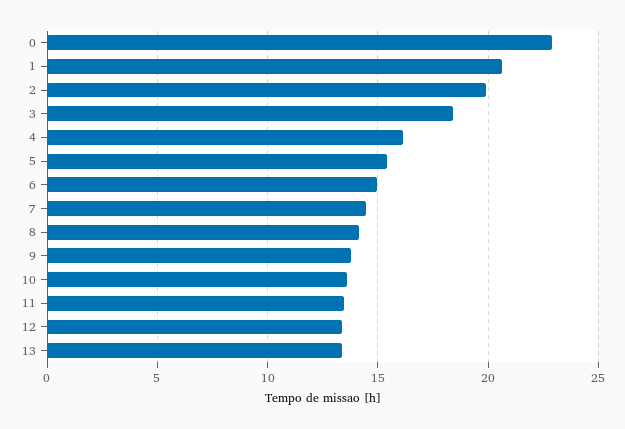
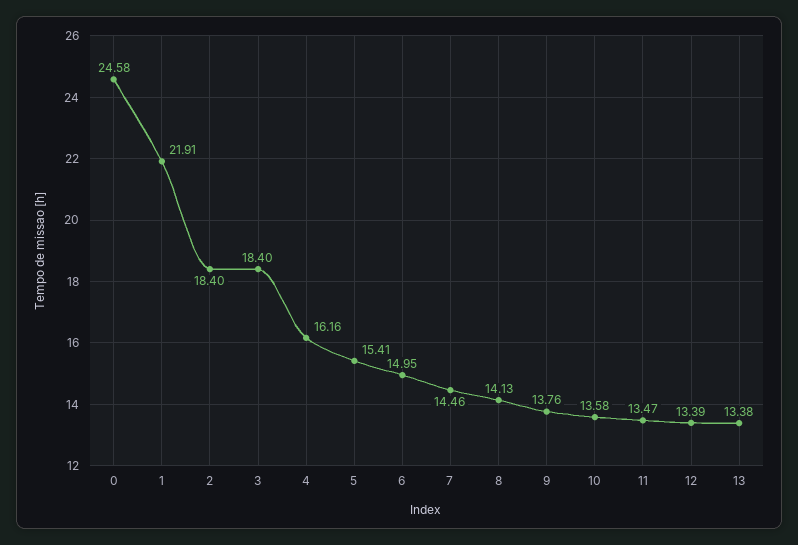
  {
-   "0": 23,
+   "0": 24.58,
-   "1": 20.5,
+   "1": 21.91,
-   "2": 20,
+   "2": 18.4,
    "3": 18.4,
    "4": 16.16,
    "5": 15.41,
    "6": 14.95,
    "7": 14.46,
    "8": 14.13,
    "9": 13.76,
    "10": 13.58,
    "11": 13.47,
    "12": 13.39,
    "13": 13.38
  }

